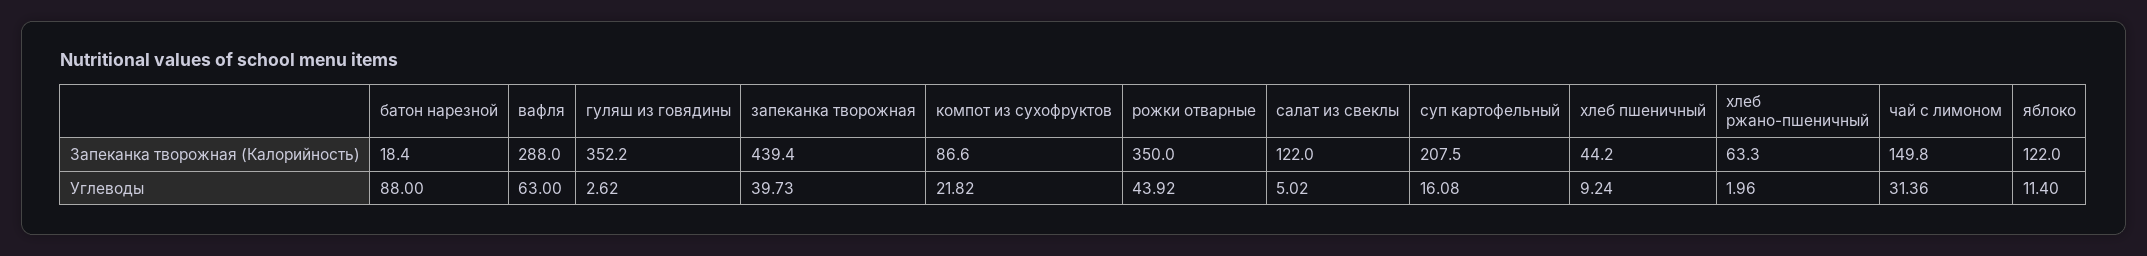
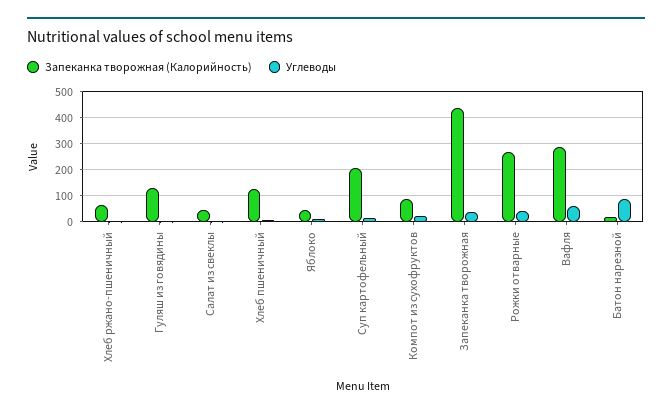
  {
    "Запеканка творожная (Калорийность)": {
      "батон нарезной": 18.4,
      "вафля": 288,
-     "гуляш из говядины": 352.2,
+     "гуляш из говядины": 125,
      "запеканка творожная": 439.4,
      "компот из сухофруктов": 86.6,
-     "рожки отварные": 350,
+     "рожки отварные": 275,
-     "салат из свеклы": 122,
+     "салат из свеклы": 50,
      "суп картофельный": 207.5,
-     "хлеб пшеничный": 44.2,
+     "хлеб пшеничный": 125,
      "хлеб ржано-пшеничный": 63.3,
-     "чай с лимоном": 149.8,
-     "яблоко": 122
+     "яблоко": 50
    },
    "Углеводы": {
      "батон нарезной": 88,
      "вафля": 63,
      "гуляш из говядины": 2.62,
      "запеканка творожная": 39.73,
      "компот из сухофруктов": 21.82,
      "рожки отварные": 43.92,
      "салат из свеклы": 5.02,
      "суп картофельный": 16.08,
      "хлеб пшеничный": 9.24,
      "хлеб ржано-пшеничный": 1.96,
-     "чай с лимоном": 31.36,
      "яблоко": 11.4
    }
  }

